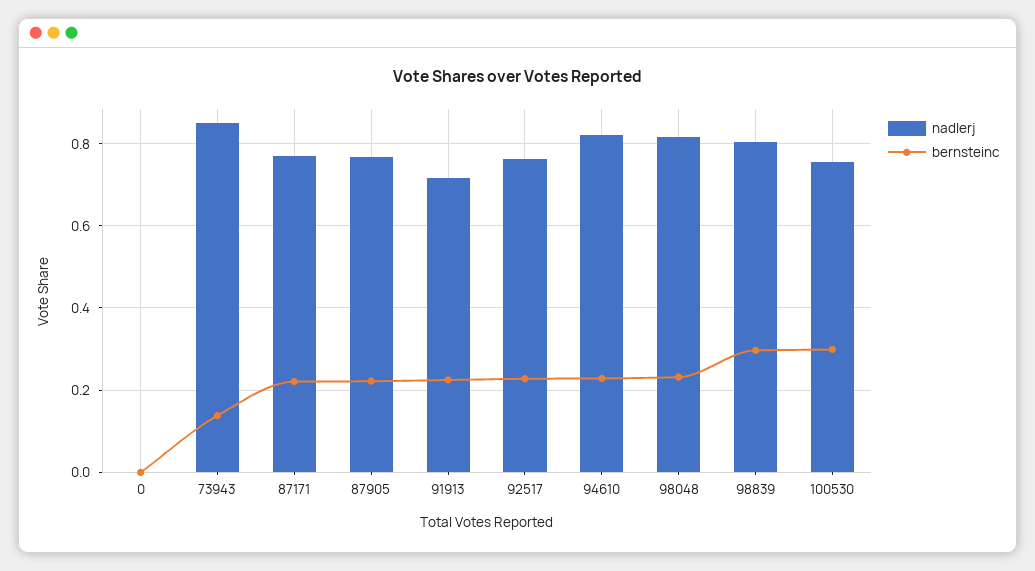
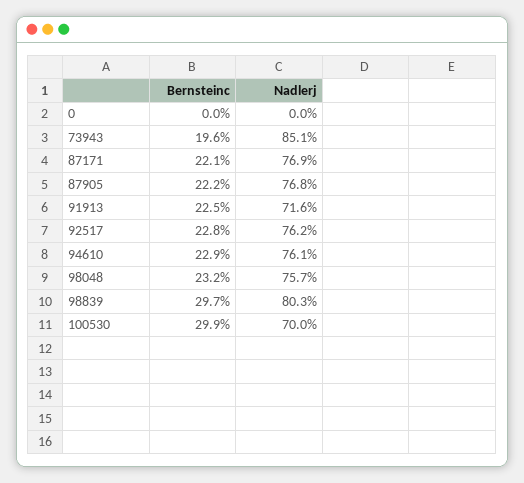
  {
    "nadlerj": {
      "0": 0,
      "73943": 0.851,
      "87171": 0.769,
      "87905": 0.768,
      "91913": 0.716,
      "92517": 0.762,
-     "94610": 0.82,
+     "94610": 0.761,
-     "98048": 0.82,
+     "98048": 0.757,
      "98839": 0.803,
-     "100530": 0.76
+     "100530": 0.7
    },
    "bernsteinc": {
      "0": 0,
-     "73943": 0.14,
+     "73943": 0.196,
      "87171": 0.221,
      "87905": 0.222,
      "91913": 0.225,
      "92517": 0.228,
      "94610": 0.229,
      "98048": 0.232,
      "98839": 0.297,
      "100530": 0.299
    }
  }

